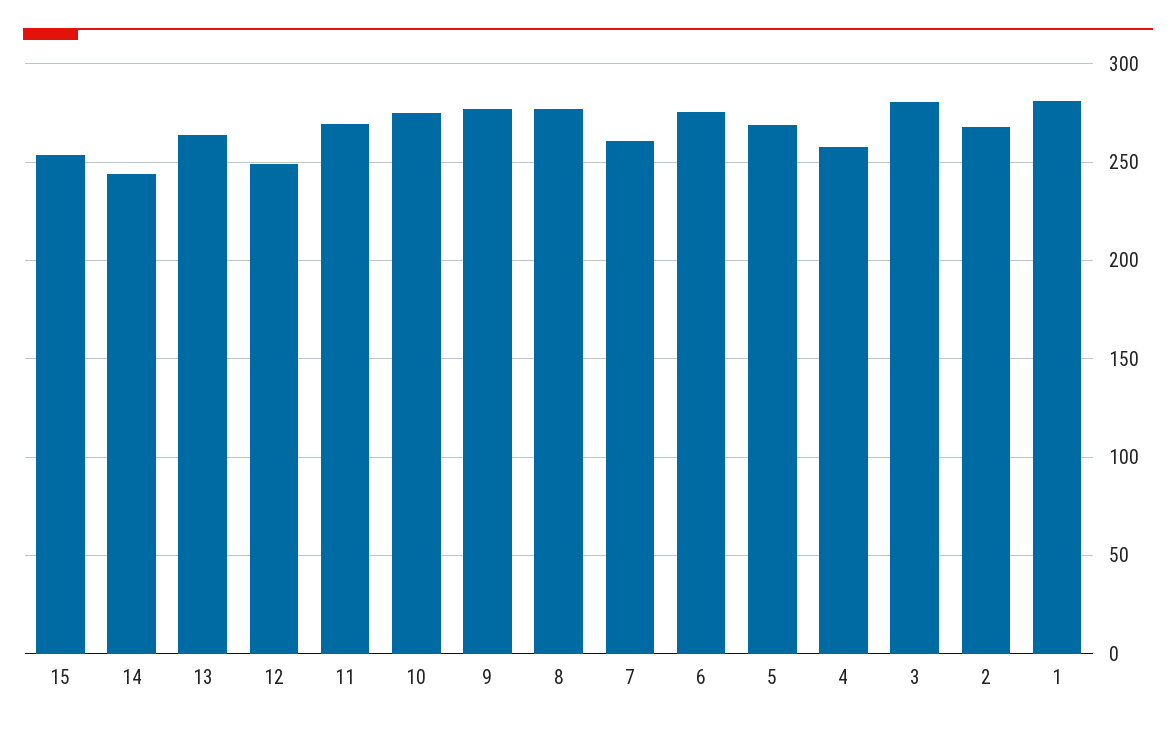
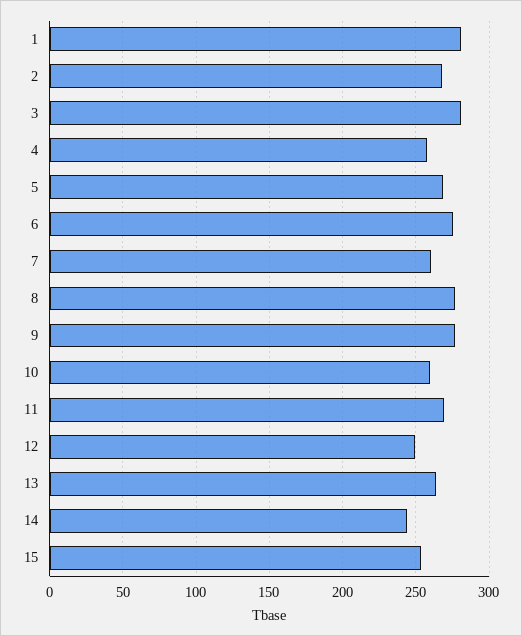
  {
    "15": 255,
    "14": 245,
    "13": 265,
    "12": 250,
    "11": 270,
-   "10": 275,
+   "10": 260,
    "9": 275,
    "8": 275,
    "7": 260,
    "6": 275,
    "5": 270,
    "4": 260,
    "3": 280,
    "2": 270,
    "1": 280
  }

